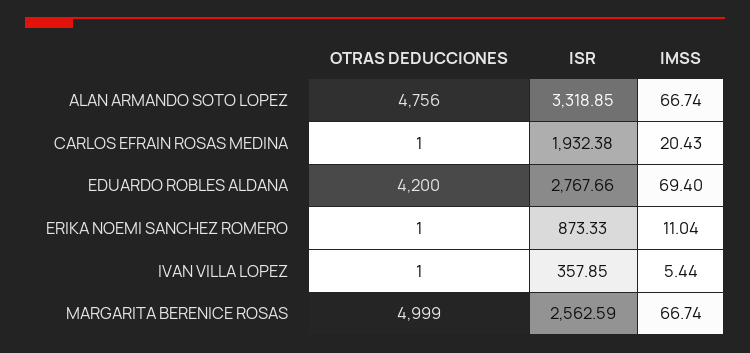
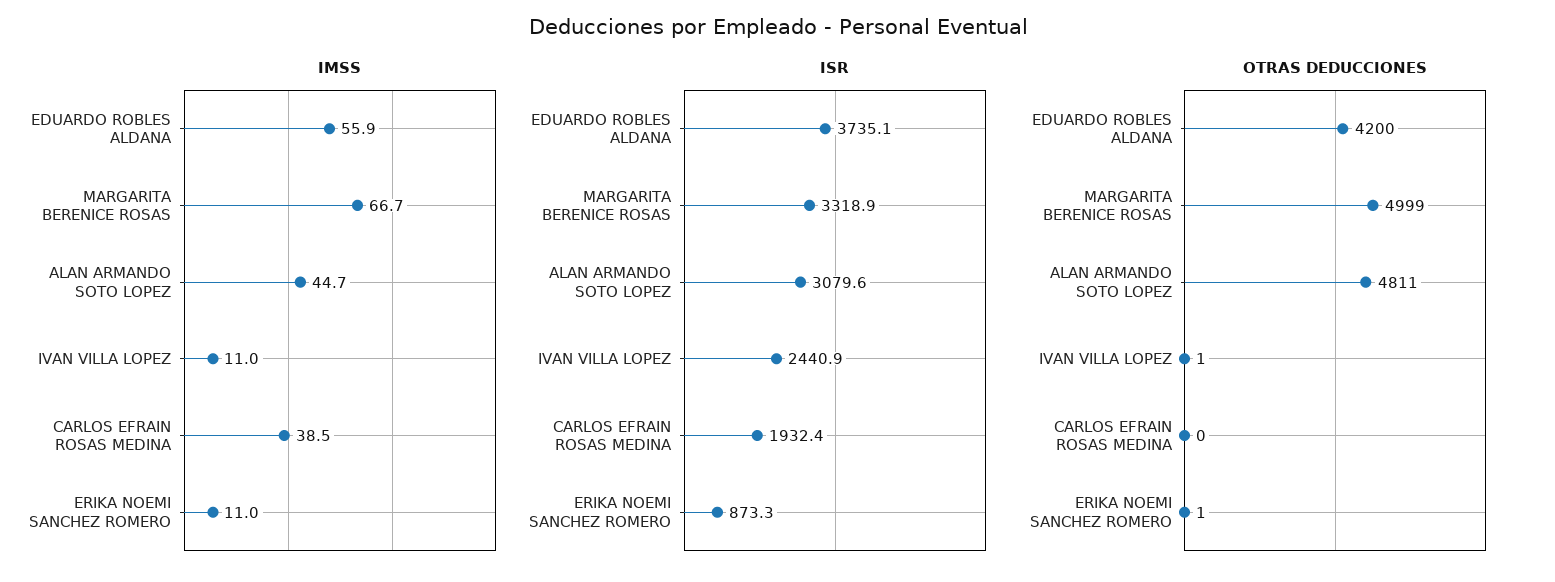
  {
    "OTRAS DEDUCCIONES": {
-     "ALAN ARMANDO SOTO LOPEZ": 4756,
+     "ALAN ARMANDO SOTO LOPEZ": 4811,
-     "CARLOS EFRAIN ROSAS MEDINA": 1,
+     "CARLOS EFRAIN ROSAS MEDINA": 0,
      "EDUARDO ROBLES ALDANA": 4200,
      "ERIKA NOEMI SANCHEZ ROMERO": 1,
      "IVAN VILLA LOPEZ": 1,
      "MARGARITA BERENICE ROSAS": 4999
    },
    "ISR": {
-     "ALAN ARMANDO SOTO LOPEZ": 3318.85,
+     "ALAN ARMANDO SOTO LOPEZ": 3079.6,
      "CARLOS EFRAIN ROSAS MEDINA": 1932.38,
-     "EDUARDO ROBLES ALDANA": 2767.66,
+     "EDUARDO ROBLES ALDANA": 3735.1,
      "ERIKA NOEMI SANCHEZ ROMERO": 873.33,
-     "IVAN VILLA LOPEZ": 357.85,
+     "IVAN VILLA LOPEZ": 2440.9,
-     "MARGARITA BERENICE ROSAS": 2562.59
+     "MARGARITA BERENICE ROSAS": 3318.9
    },
    "IMSS": {
-     "ALAN ARMANDO SOTO LOPEZ": 66.74,
+     "ALAN ARMANDO SOTO LOPEZ": 44.7,
-     "CARLOS EFRAIN ROSAS MEDINA": 20.43,
+     "CARLOS EFRAIN ROSAS MEDINA": 38.5,
-     "EDUARDO ROBLES ALDANA": 69.4,
+     "EDUARDO ROBLES ALDANA": 55.9,
      "ERIKA NOEMI SANCHEZ ROMERO": 11.04,
-     "IVAN VILLA LOPEZ": 5.44,
+     "IVAN VILLA LOPEZ": 11,
      "MARGARITA BERENICE ROSAS": 66.74
    }
  }

